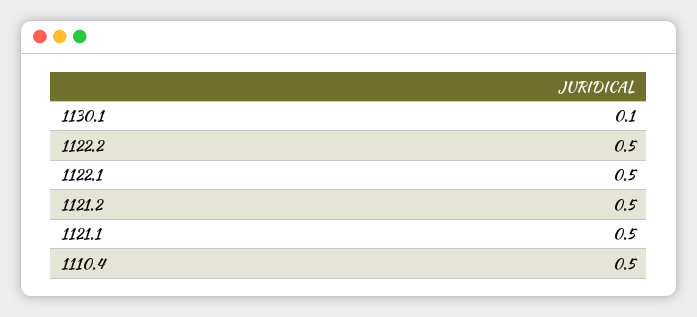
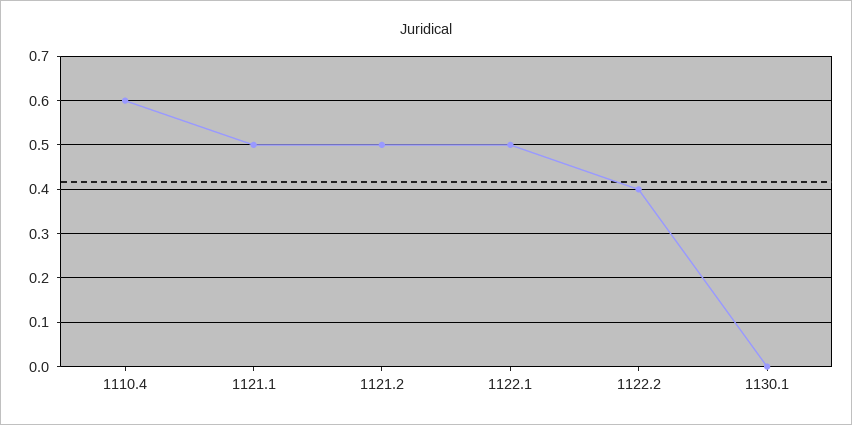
  {
-   "1130.1": 0.1,
+   "1130.1": 0,
-   "1122.2": 0.5,
+   "1122.2": 0.4,
    "1122.1": 0.5,
    "1121.2": 0.5,
    "1121.1": 0.5,
-   "1110.4": 0.5
+   "1110.4": 0.6
  }

